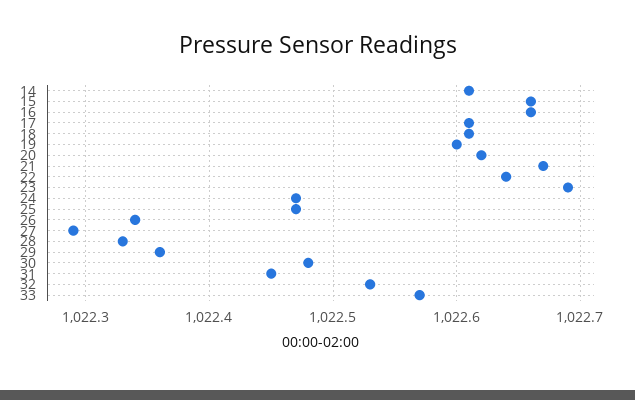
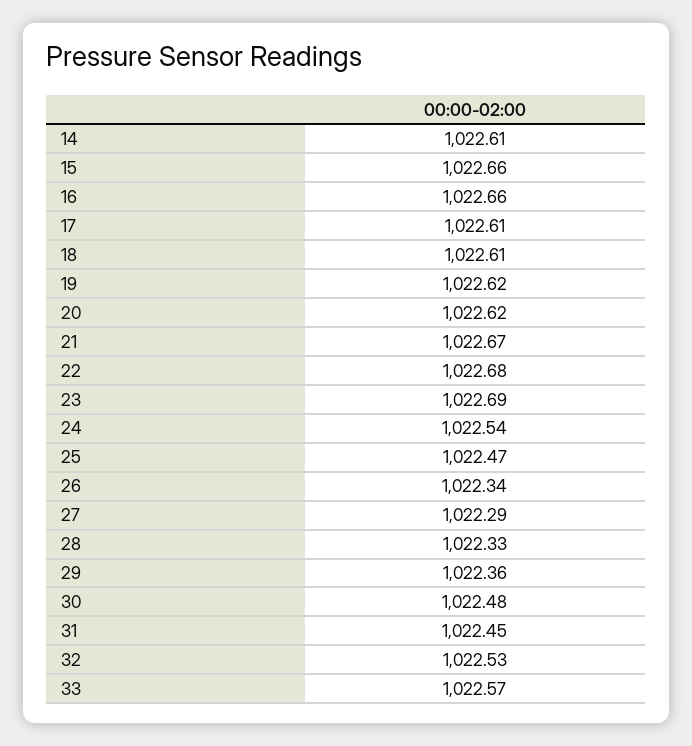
  {
    "14": 1022.61,
    "15": 1022.66,
    "16": 1022.66,
    "17": 1022.61,
    "18": 1022.61,
-   "19": 1022.6,
+   "19": 1022.62,
    "20": 1022.62,
    "21": 1022.67,
-   "22": 1022.64,
+   "22": 1022.68,
    "23": 1022.69,
-   "24": 1022.47,
+   "24": 1022.54,
    "25": 1022.47,
    "26": 1022.34,
    "27": 1022.29,
    "28": 1022.33,
    "29": 1022.36,
    "30": 1022.48,
    "31": 1022.45,
    "32": 1022.53,
    "33": 1022.57
  }

